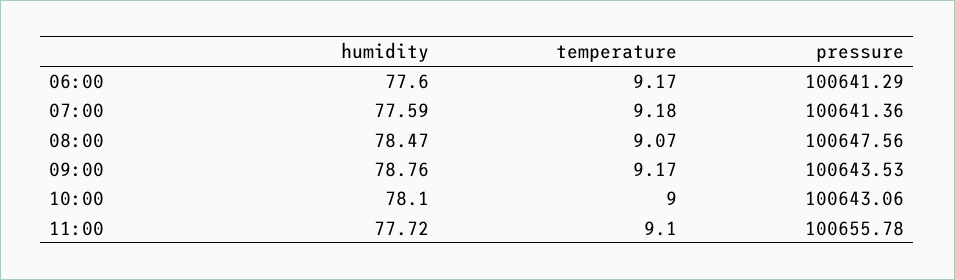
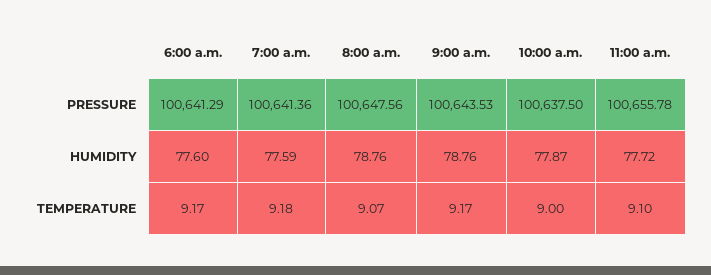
  {
    "humidity": {
      "06:00": 77.6,
      "07:00": 77.59,
-     "08:00": 78.47,
+     "08:00": 78.76,
      "09:00": 78.76,
-     "10:00": 78.1,
+     "10:00": 77.87,
      "11:00": 77.72
    },
    "temperature": {
      "06:00": 9.17,
      "07:00": 9.18,
      "08:00": 9.07,
      "09:00": 9.17,
      "10:00": 9,
      "11:00": 9.1
    },
    "pressure": {
      "06:00": 100641.29,
      "07:00": 100641.36,
      "08:00": 100647.56,
      "09:00": 100643.53,
-     "10:00": 100643.06,
+     "10:00": 100637.5,
      "11:00": 100655.78
    }
  }

